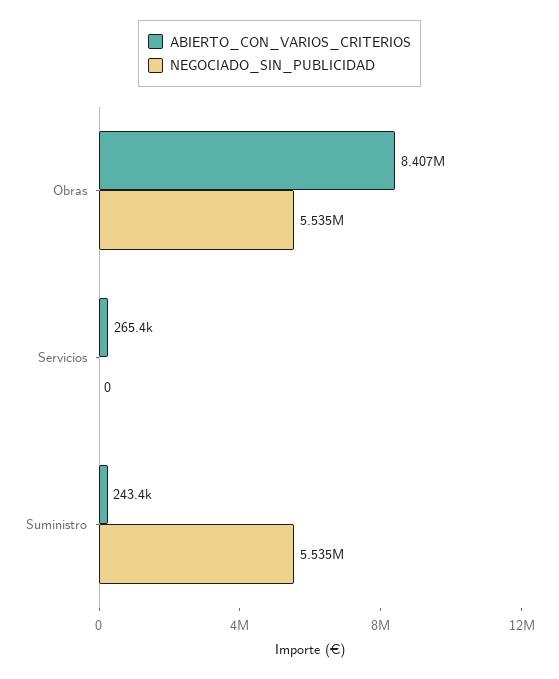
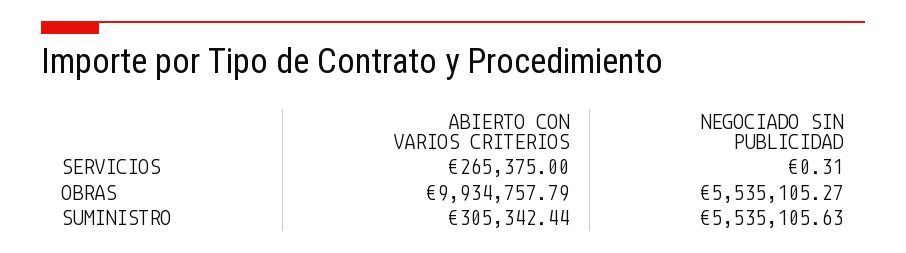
  {
    "ABIERTO_CON_VARIOS_CRITERIOS": {
-     "Obras": 8407000,
+     "Obras": 9934757.79,
      "Servicios": 265375,
-     "Suministro": 243400
+     "Suministro": 305342.44
    },
    "NEGOCIADO_SIN_PUBLICIDAD": {
      "Obras": 5535105.27,
-     "Servicios": 0,
+     "Servicios": 0.31,
      "Suministro": 5535105.63
    }
  }

